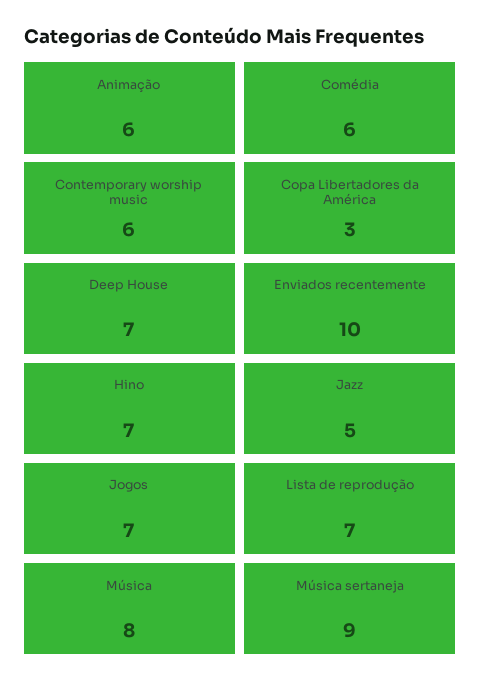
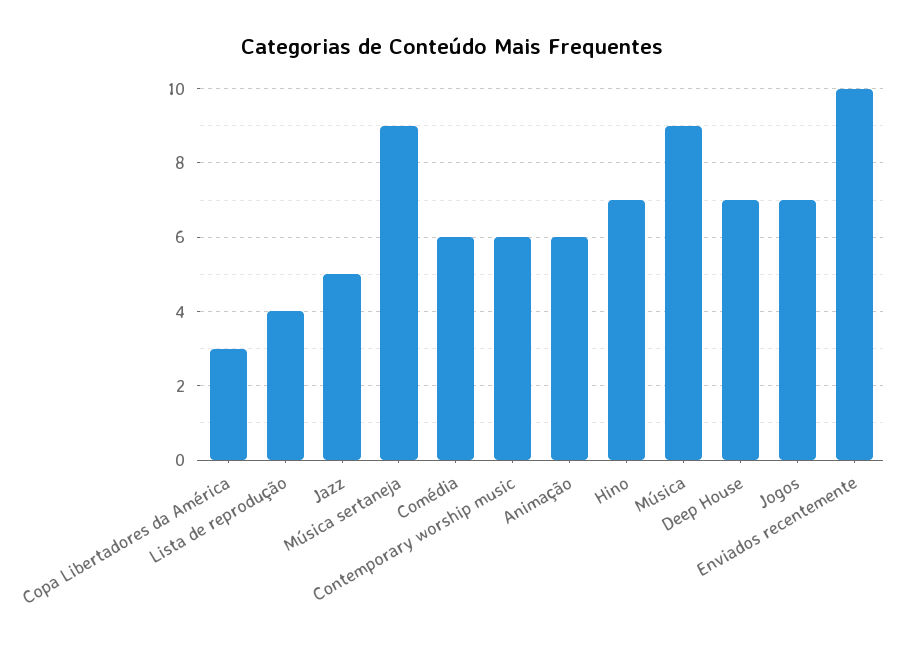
  {
    "Animação": 6,
    "Comédia": 6,
    "Contemporary worship music": 6,
    "Copa Libertadores da América": 3,
    "Deep House": 7,
    "Enviados recentemente": 10,
    "Hino": 7,
    "Jazz": 5,
    "Jogos": 7,
-   "Lista de reprodução": 7,
+   "Lista de reprodução": 4,
-   "Música": 8,
+   "Música": 9,
    "Música sertaneja": 9
  }

